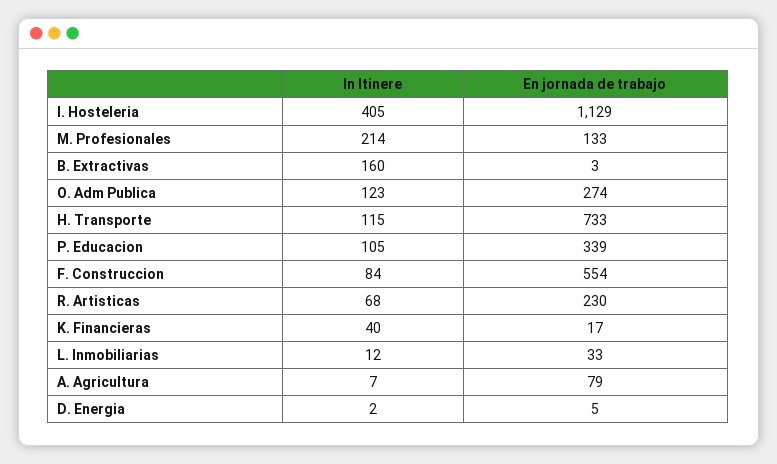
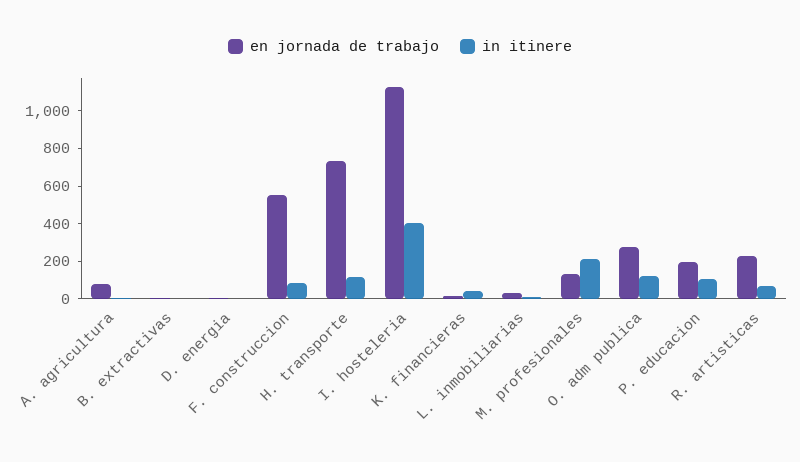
  {
    "In Itinere": {
      "I. Hosteleria": 405,
      "M. Profesionales": 214,
-     "B. Extractivas": 160,
+     "B. Extractivas": 0,
      "O. Adm Publica": 123,
      "H. Transporte": 115,
      "P. Educacion": 105,
      "F. Construccion": 84,
      "R. Artisticas": 68,
      "K. Financieras": 40,
      "L. Inmobiliarias": 12,
      "A. Agricultura": 7,
      "D. Energia": 2
    },
    "En jornada de trabajo": {
      "I. Hosteleria": 1129,
      "M. Profesionales": 133,
      "B. Extractivas": 3,
      "O. Adm Publica": 274,
      "H. Transporte": 733,
-     "P. Educacion": 339,
+     "P. Educacion": 200,
      "F. Construccion": 554,
      "R. Artisticas": 230,
      "K. Financieras": 17,
      "L. Inmobiliarias": 33,
      "A. Agricultura": 79,
      "D. Energia": 5
    }
  }

